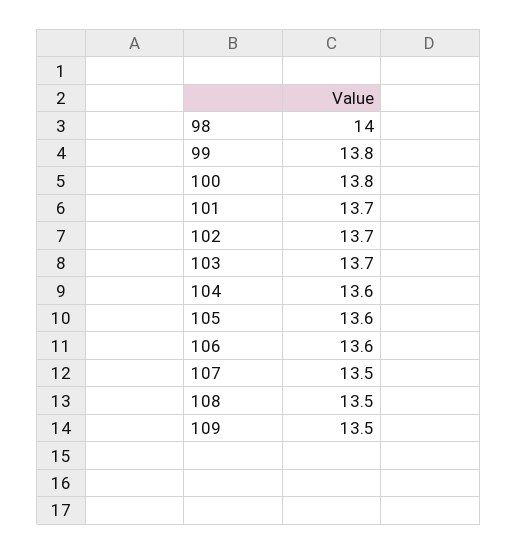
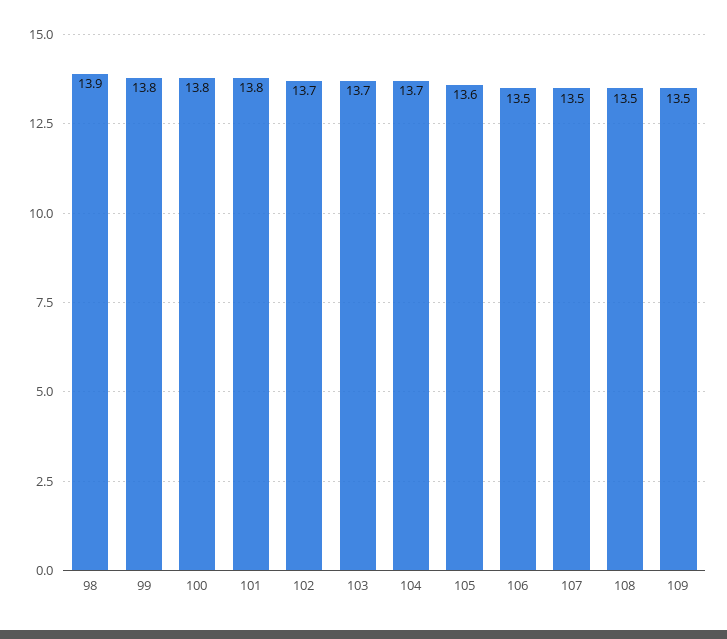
  {
-   "98": 14,
+   "98": 13.9,
    "99": 13.8,
    "100": 13.8,
-   "101": 13.7,
+   "101": 13.8,
    "102": 13.7,
    "103": 13.7,
-   "104": 13.6,
+   "104": 13.7,
    "105": 13.6,
-   "106": 13.6,
+   "106": 13.5,
    "107": 13.5,
    "108": 13.5,
    "109": 13.5
  }

